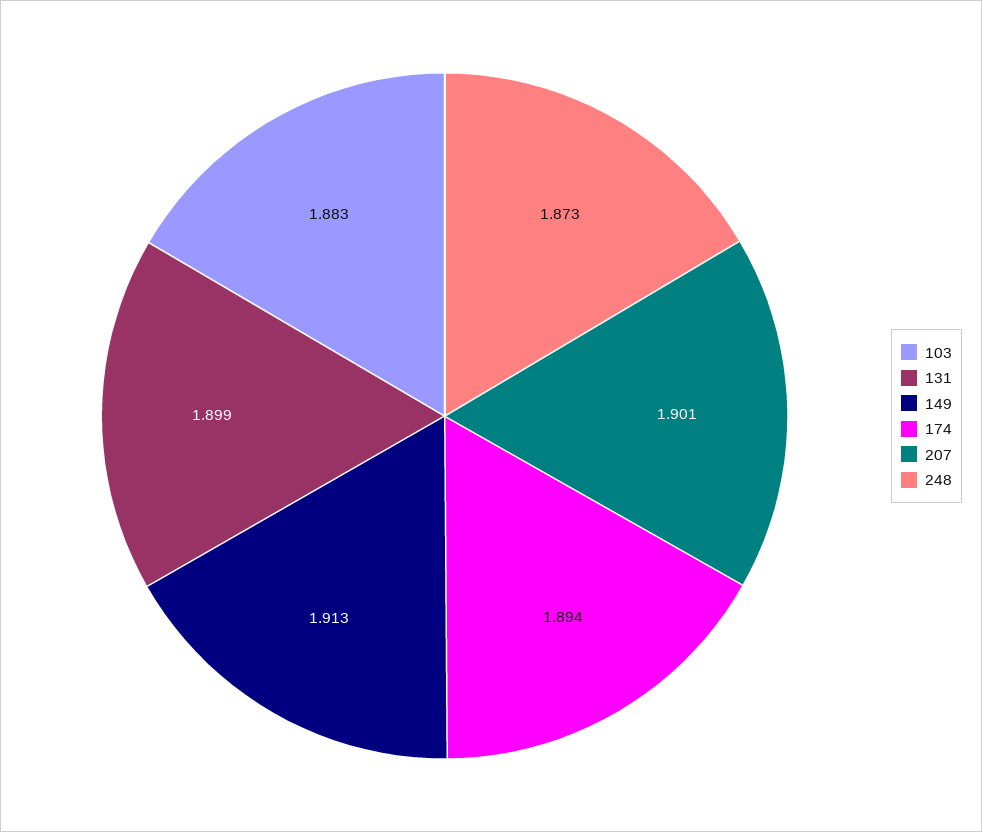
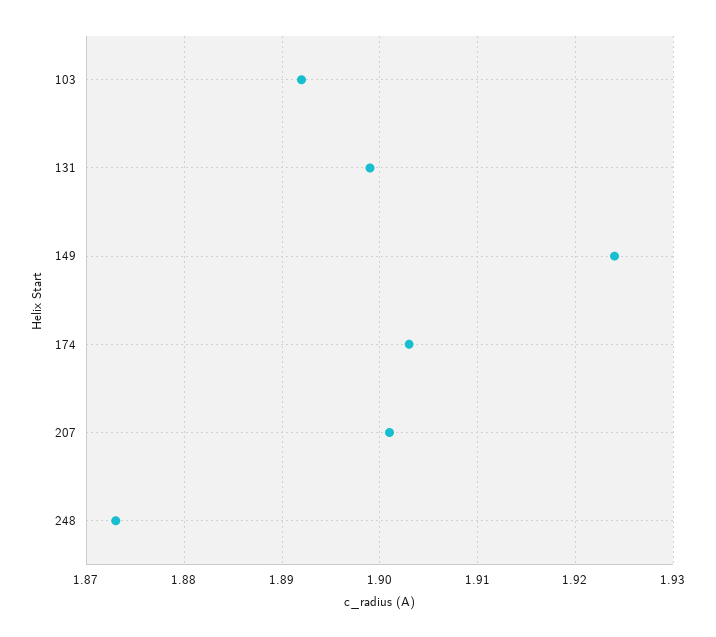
  {
-   "103": 1.883,
+   "103": 1.892,
    "131": 1.899,
-   "149": 1.913,
+   "149": 1.924,
-   "174": 1.894,
+   "174": 1.903,
    "207": 1.901,
    "248": 1.873
  }

